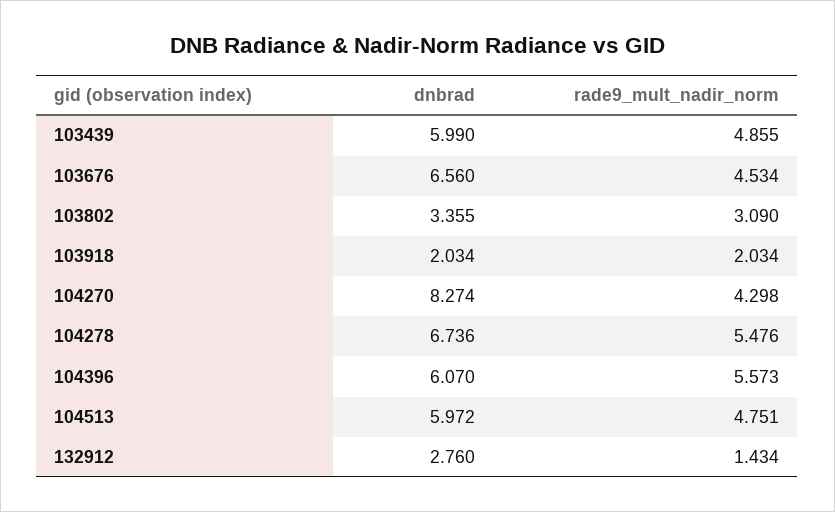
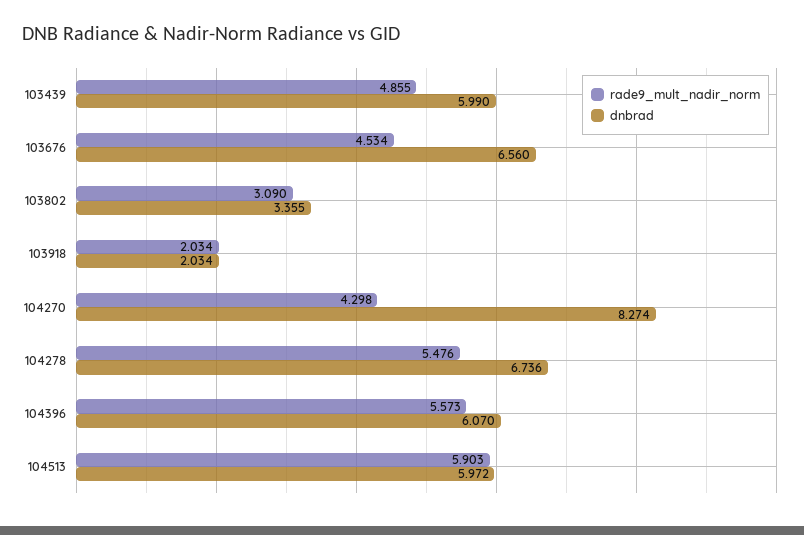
  {
    "dnbrad": {
      "103439": 5.99,
      "103676": 6.56,
      "103802": 3.355,
      "103918": 2.034,
      "104270": 8.274,
      "104278": 6.736,
      "104396": 6.07,
-     "104513": 5.972,
+     "104513": 5.972
-     "132912": 2.76
    },
    "rade9_mult_nadir_norm": {
      "103439": 4.855,
      "103676": 4.534,
      "103802": 3.09,
      "103918": 2.034,
      "104270": 4.298,
      "104278": 5.476,
      "104396": 5.573,
-     "104513": 4.751,
+     "104513": 5.903
-     "132912": 1.434
    }
  }

